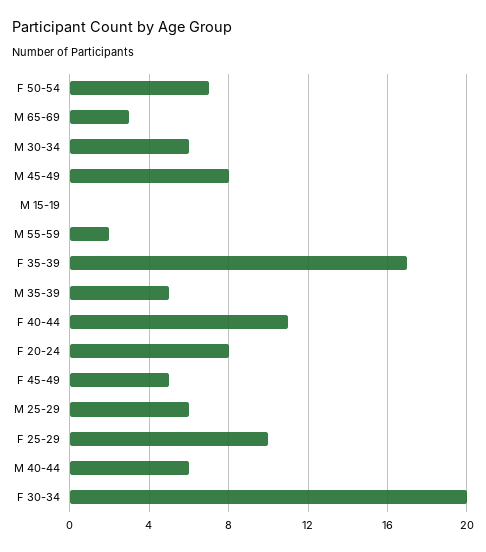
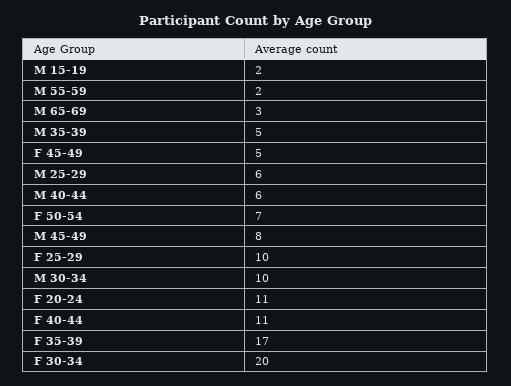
  {
    "F 50-54": 7,
    "M 65-69": 3,
-   "M 30-34": 6,
+   "M 30-34": 10,
    "M 45-49": 8,
-   "M 15-19": 0,
+   "M 15-19": 2,
    "M 55-59": 2,
    "F 35-39": 17,
    "M 35-39": 5,
    "F 40-44": 11,
-   "F 20-24": 8,
+   "F 20-24": 11,
    "F 45-49": 5,
    "M 25-29": 6,
    "F 25-29": 10,
    "M 40-44": 6,
    "F 30-34": 20
  }

